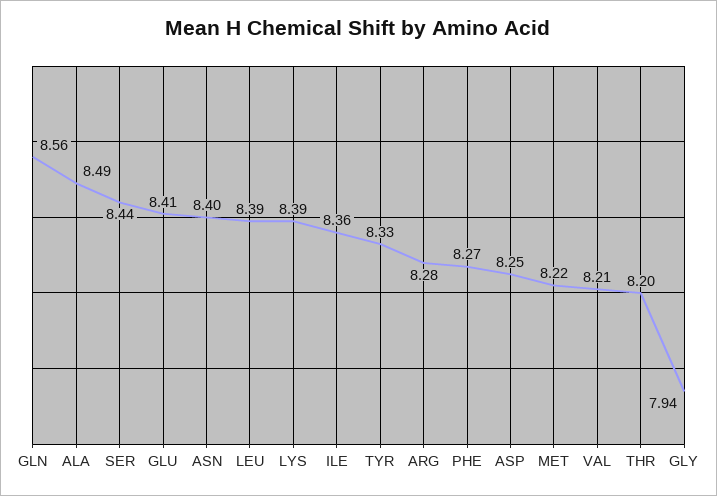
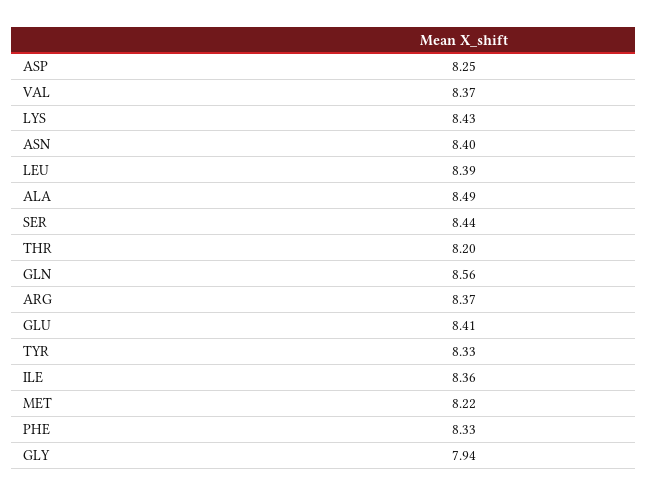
  {
    "GLN": 8.56,
    "ALA": 8.49,
    "SER": 8.44,
    "GLU": 8.41,
    "ASN": 8.4,
    "LEU": 8.39,
-   "LYS": 8.39,
+   "LYS": 8.43,
    "ILE": 8.36,
    "TYR": 8.33,
-   "ARG": 8.28,
+   "ARG": 8.37,
-   "PHE": 8.27,
+   "PHE": 8.33,
    "ASP": 8.25,
    "MET": 8.22,
-   "VAL": 8.21,
+   "VAL": 8.37,
    "THR": 8.2,
    "GLY": 7.94
  }

